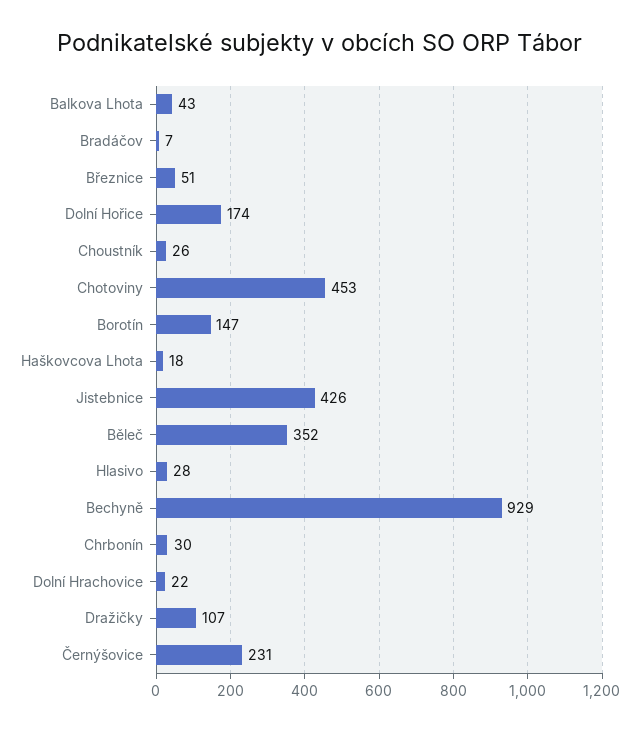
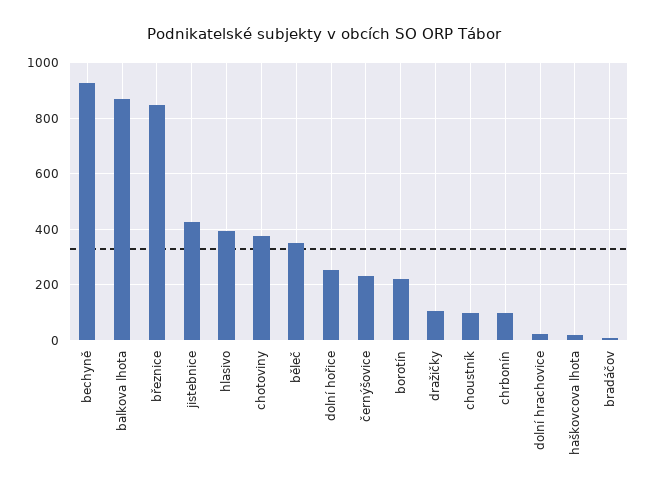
  {
-   "Balkova Lhota": 43,
+   "Balkova Lhota": 875,
    "Bradáčov": 7,
-   "Březnice": 51,
+   "Březnice": 850,
-   "Dolní Hořice": 174,
+   "Dolní Hořice": 250,
-   "Choustník": 26,
+   "Choustník": 100,
-   "Chotoviny": 453,
+   "Chotoviny": 375,
-   "Borotín": 147,
+   "Borotín": 225,
    "Haškovcova Lhota": 18,
    "Jistebnice": 426,
    "Běleč": 352,
-   "Hlasivo": 28,
+   "Hlasivo": 400,
    "Bechyně": 929,
-   "Chrbonín": 30,
+   "Chrbonín": 100,
    "Dolní Hrachovice": 22,
    "Dražičky": 107,
    "Černýšovice": 231
  }

